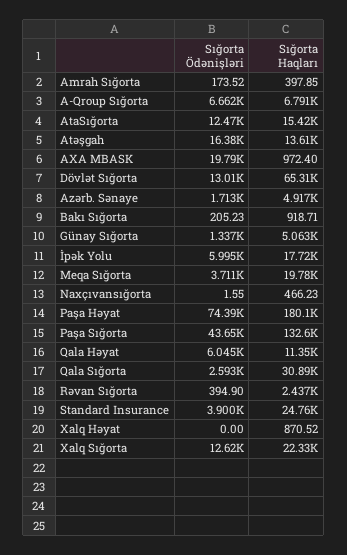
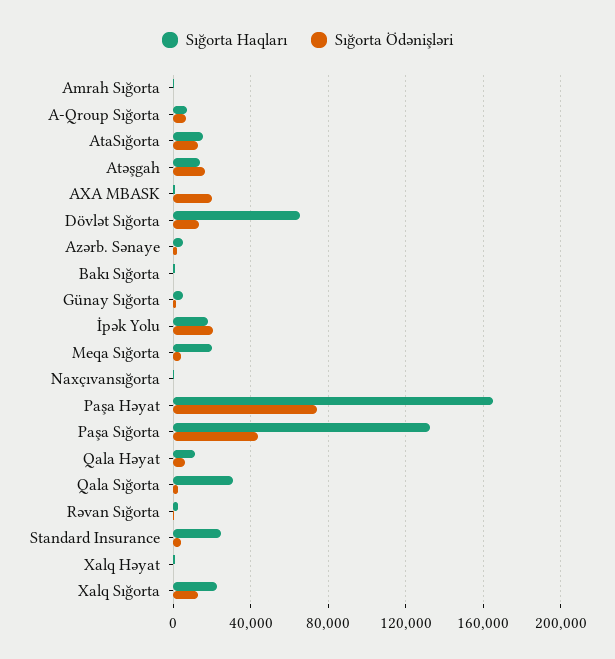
  {
    "Sığorta Ödənişləri": {
      "Amrah Sığorta": 173.52,
      "A-Qroup Sığorta": 6662,
      "AtaSığorta": 12470,
      "Atəşgah": 16380,
      "AXA MBASK": 19790,
      "Dövlət Sığorta": 13010,
      "Azərb. Sənaye": 1713,
      "Bakı Sığorta": 205.23,
      "Günay Sığorta": 1337,
-     "İpək Yolu": 5995,
+     "İpək Yolu": 20000,
      "Meqa Sığorta": 3711,
      "Naxçıvansığorta": 1.55,
      "Paşa Həyat": 74390,
      "Paşa Sığorta": 43650,
      "Qala Həyat": 6045,
      "Qala Sığorta": 2593,
      "Rəvan Sığorta": 394.9,
      "Standard Insurance": 3900,
      "Xalq Həyat": 0,
      "Xalq Sığorta": 12620
    },
    "Sığorta Haqları": {
      "Amrah Sığorta": 397.85,
      "A-Qroup Sığorta": 6791,
      "AtaSığorta": 15420,
      "Atəşgah": 13610,
      "AXA MBASK": 972.4,
      "Dövlət Sığorta": 65310,
      "Azərb. Sənaye": 4917,
      "Bakı Sığorta": 918.71,
      "Günay Sığorta": 5063,
      "İpək Yolu": 17720,
      "Meqa Sığorta": 19780,
      "Naxçıvansığorta": 466.23,
-     "Paşa Həyat": 180100,
+     "Paşa Həyat": 165000,
      "Paşa Sığorta": 132600,
      "Qala Həyat": 11350,
      "Qala Sığorta": 30890,
      "Rəvan Sığorta": 2437,
      "Standard Insurance": 24760,
      "Xalq Həyat": 870.52,
      "Xalq Sığorta": 22330
    }
  }

